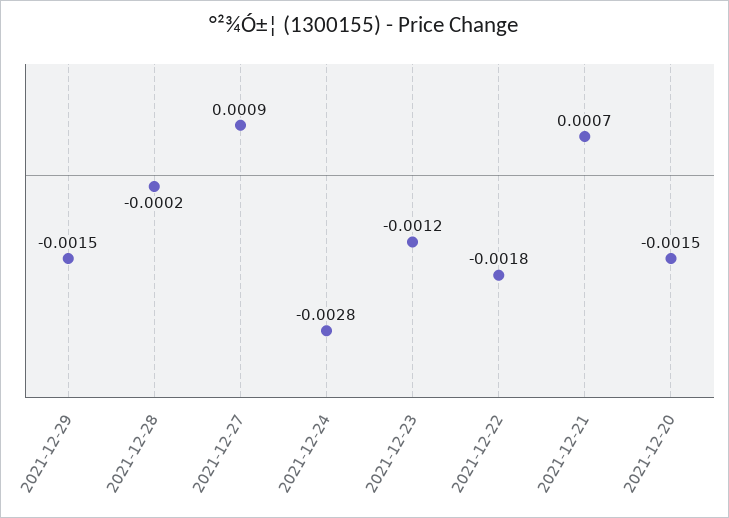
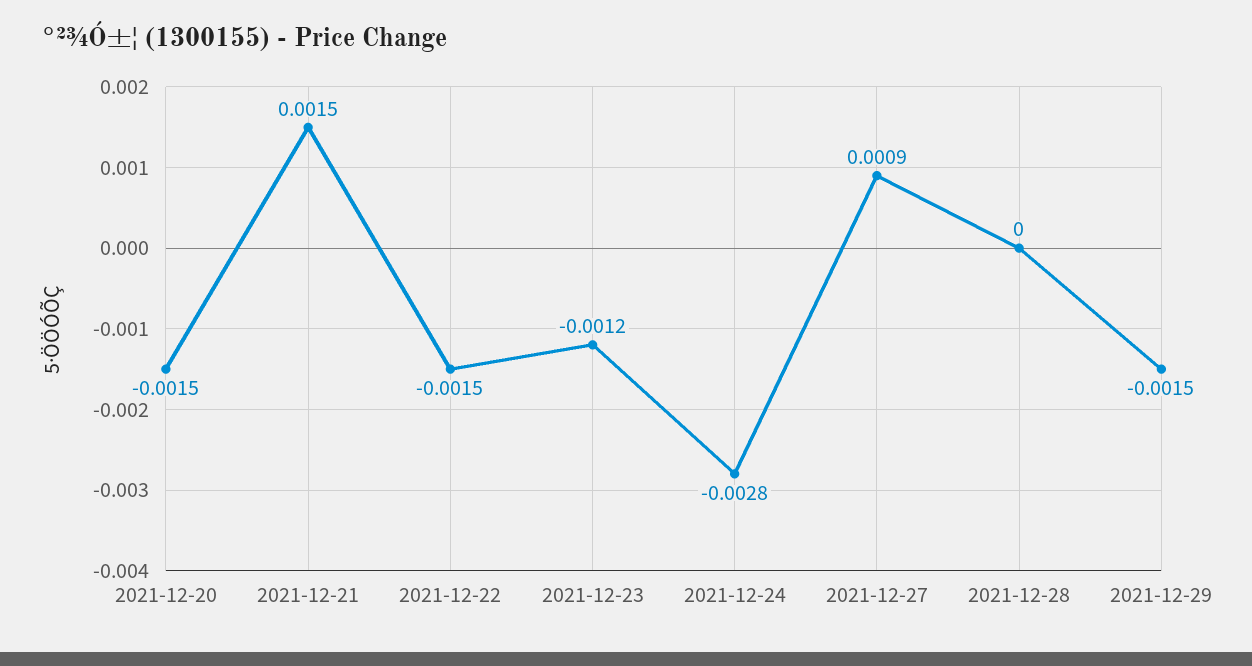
  {
    "2021-12-29": -0.0015,
-   "2021-12-28": -0.0002,
+   "2021-12-28": 0,
    "2021-12-27": 0.0009,
    "2021-12-24": -0.0028,
    "2021-12-23": -0.0012,
-   "2021-12-22": -0.0018,
+   "2021-12-22": -0.0015,
-   "2021-12-21": 0.0007,
+   "2021-12-21": 0.0015,
    "2021-12-20": -0.0015
  }

